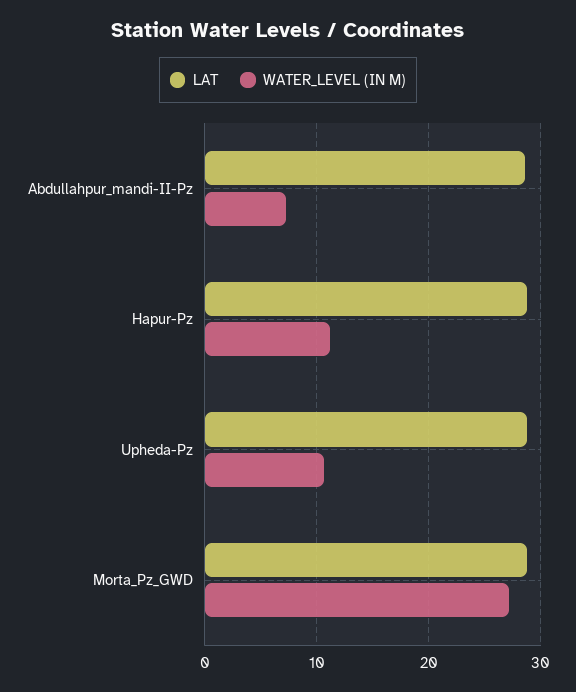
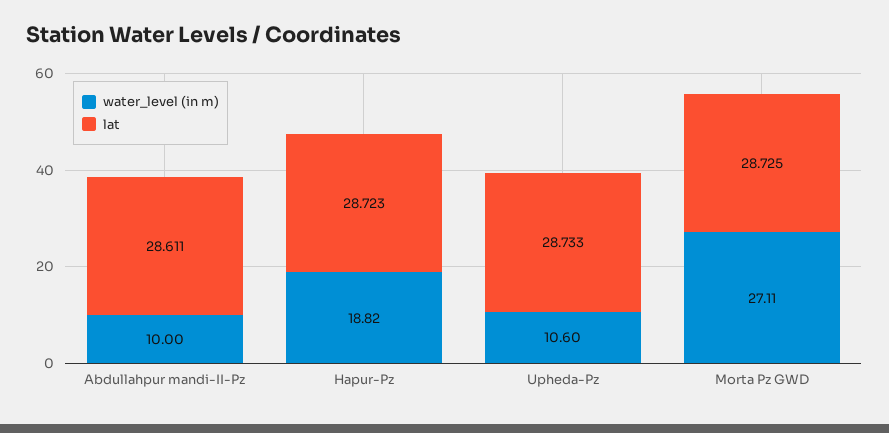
  {
    "LAT": {
      "Abdullahpur_mandi-II-Pz": 28.611,
      "Hapur-Pz": 28.723,
      "Upheda-Pz": 28.733,
      "Morta_Pz_GWD": 28.725
    },
    "WATER_LEVEL (IN M)": {
-     "Abdullahpur_mandi-II-Pz": 7,
+     "Abdullahpur_mandi-II-Pz": 10,
-     "Hapur-Pz": 11,
+     "Hapur-Pz": 18.82,
      "Upheda-Pz": 10.6,
      "Morta_Pz_GWD": 27.11
    }
  }

